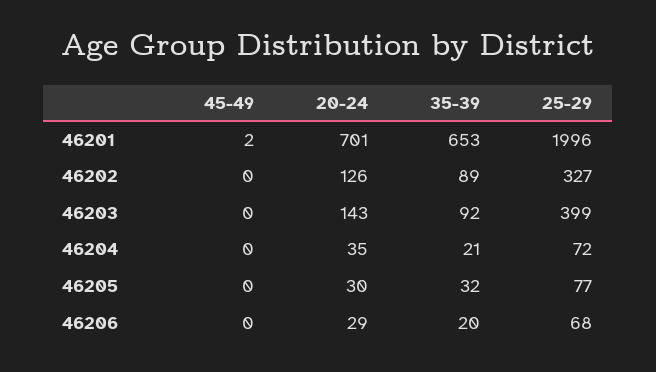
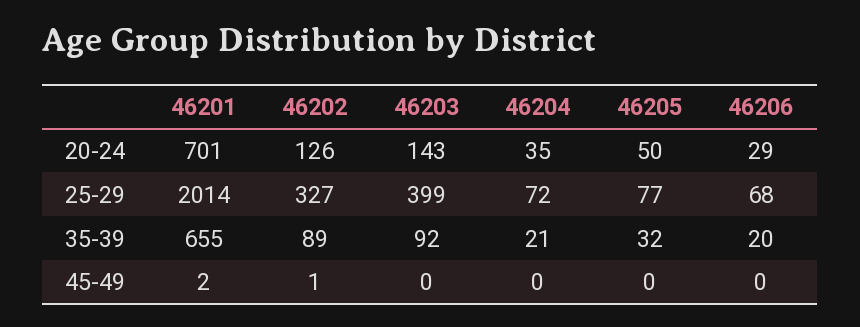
  {
    "45-49": {
      "46201": 2,
-     "46202": 0,
+     "46202": 1,
      "46203": 0,
      "46204": 0,
      "46205": 0,
      "46206": 0
    },
    "20-24": {
      "46201": 701,
      "46202": 126,
      "46203": 143,
      "46204": 35,
-     "46205": 30,
+     "46205": 50,
      "46206": 29
    },
    "35-39": {
-     "46201": 653,
+     "46201": 655,
      "46202": 89,
      "46203": 92,
      "46204": 21,
      "46205": 32,
      "46206": 20
    },
    "25-29": {
-     "46201": 1996,
+     "46201": 2014,
      "46202": 327,
      "46203": 399,
      "46204": 72,
      "46205": 77,
      "46206": 68
    }
  }

